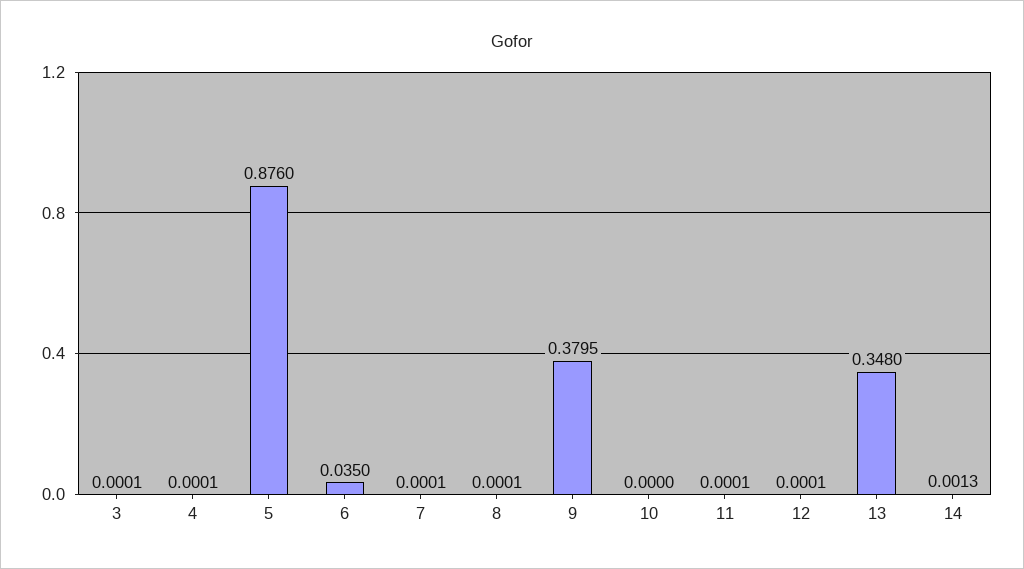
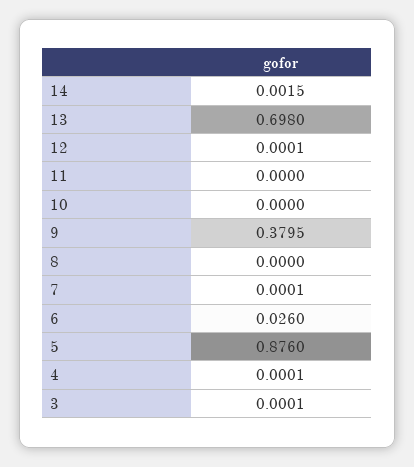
  {
    "3": 0.0001,
    "4": 0.0001,
    "5": 0.876,
-   "6": 0.035,
+   "6": 0.026,
    "7": 0.0001,
-   "8": 0.0001,
+   "8": 0,
    "9": 0.3795,
    "10": 0,
-   "11": 0.0001,
+   "11": 0,
    "12": 0.0001,
-   "13": 0.348,
+   "13": 0.698,
-   "14": 0.0013
+   "14": 0.0015
  }

